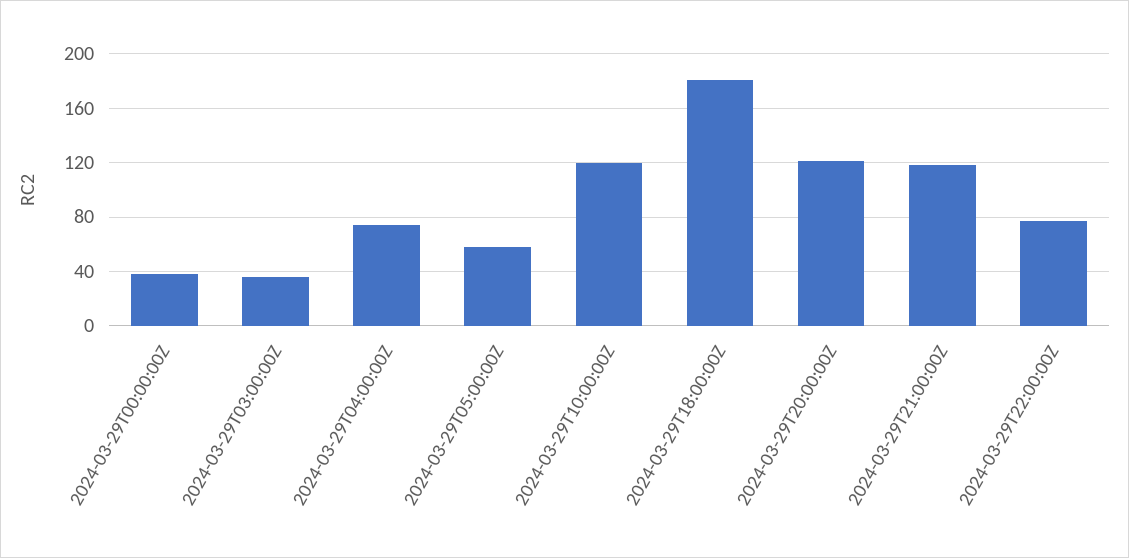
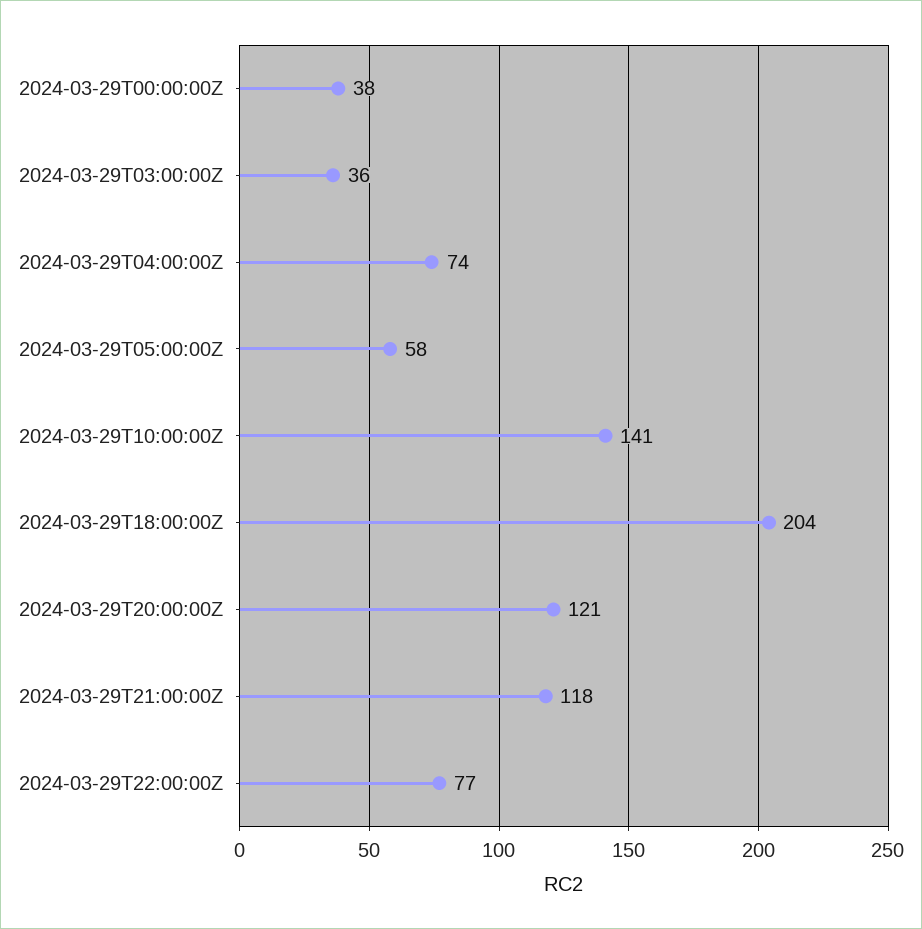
  {
    "2024-03-29T00:00:00Z": 38,
    "2024-03-29T03:00:00Z": 36,
    "2024-03-29T04:00:00Z": 74,
    "2024-03-29T05:00:00Z": 58,
-   "2024-03-29T10:00:00Z": 120,
+   "2024-03-29T10:00:00Z": 141,
-   "2024-03-29T18:00:00Z": 180,
+   "2024-03-29T18:00:00Z": 204,
    "2024-03-29T20:00:00Z": 121,
    "2024-03-29T21:00:00Z": 118,
    "2024-03-29T22:00:00Z": 77
  }

